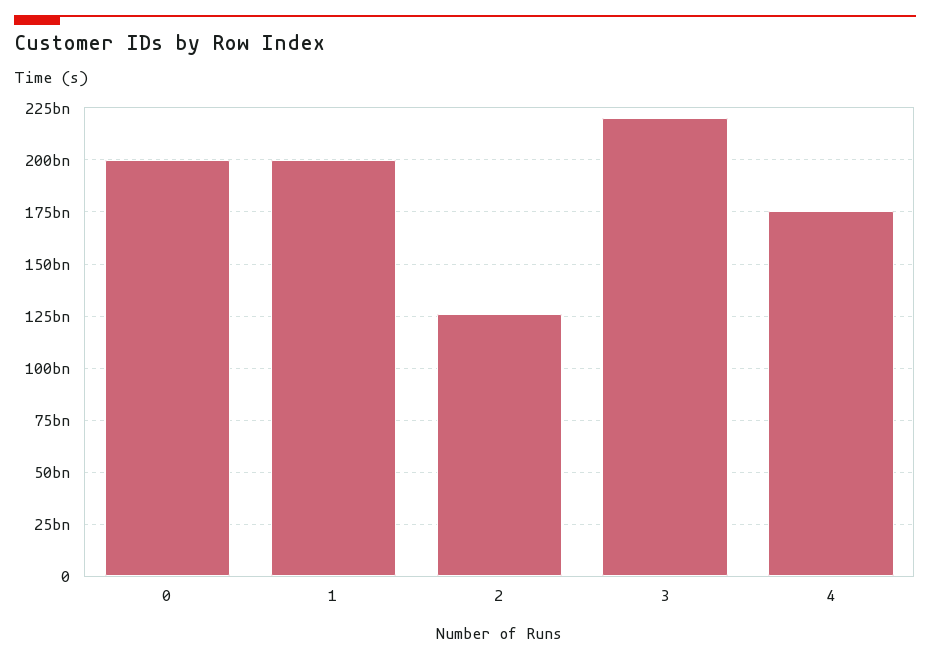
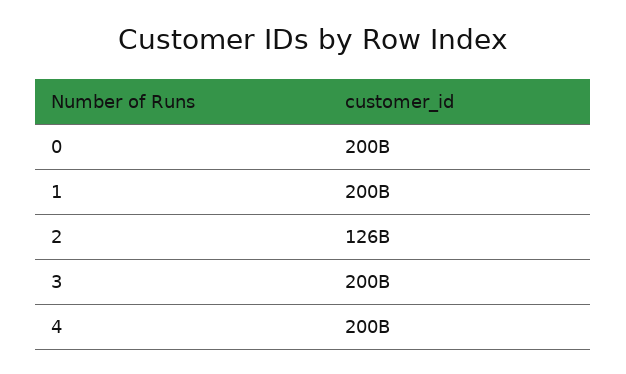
  {
    "0": 200000000000,
    "1": 200000000000,
    "2": 126000000000,
-   "3": 220000000000,
+   "3": 200000000000,
-   "4": 175000000000
+   "4": 200000000000
  }

